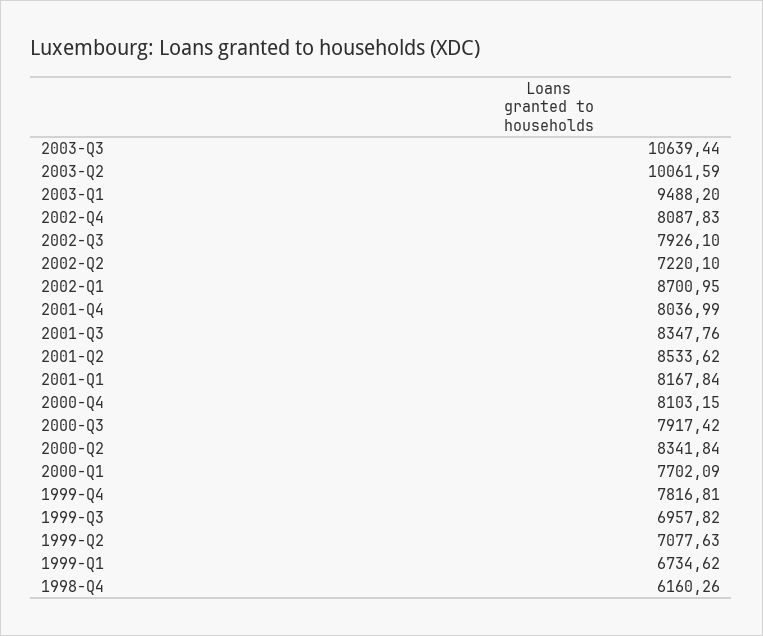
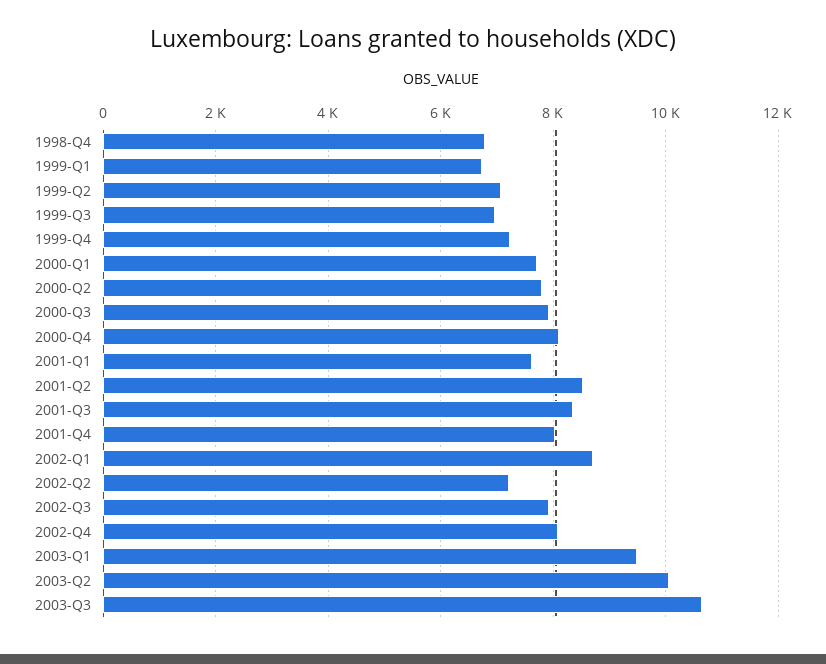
  {
    "2003-Q3": 10639.44,
    "2003-Q2": 10061.59,
    "2003-Q1": 9488.2,
    "2002-Q4": 8087.83,
    "2002-Q3": 7926.1,
    "2002-Q2": 7220.1,
    "2002-Q1": 8700.95,
    "2001-Q4": 8036.99,
    "2001-Q3": 8347.76,
    "2001-Q2": 8533.62,
-   "2001-Q1": 8167.84,
+   "2001-Q1": 7600,
    "2000-Q4": 8103.15,
    "2000-Q3": 7917.42,
-   "2000-Q2": 8341.84,
+   "2000-Q2": 7800,
    "2000-Q1": 7702.09,
-   "1999-Q4": 7816.81,
+   "1999-Q4": 7200,
    "1999-Q3": 6957.82,
    "1999-Q2": 7077.63,
    "1999-Q1": 6734.62,
-   "1998-Q4": 6160.26
+   "1998-Q4": 6800
  }

